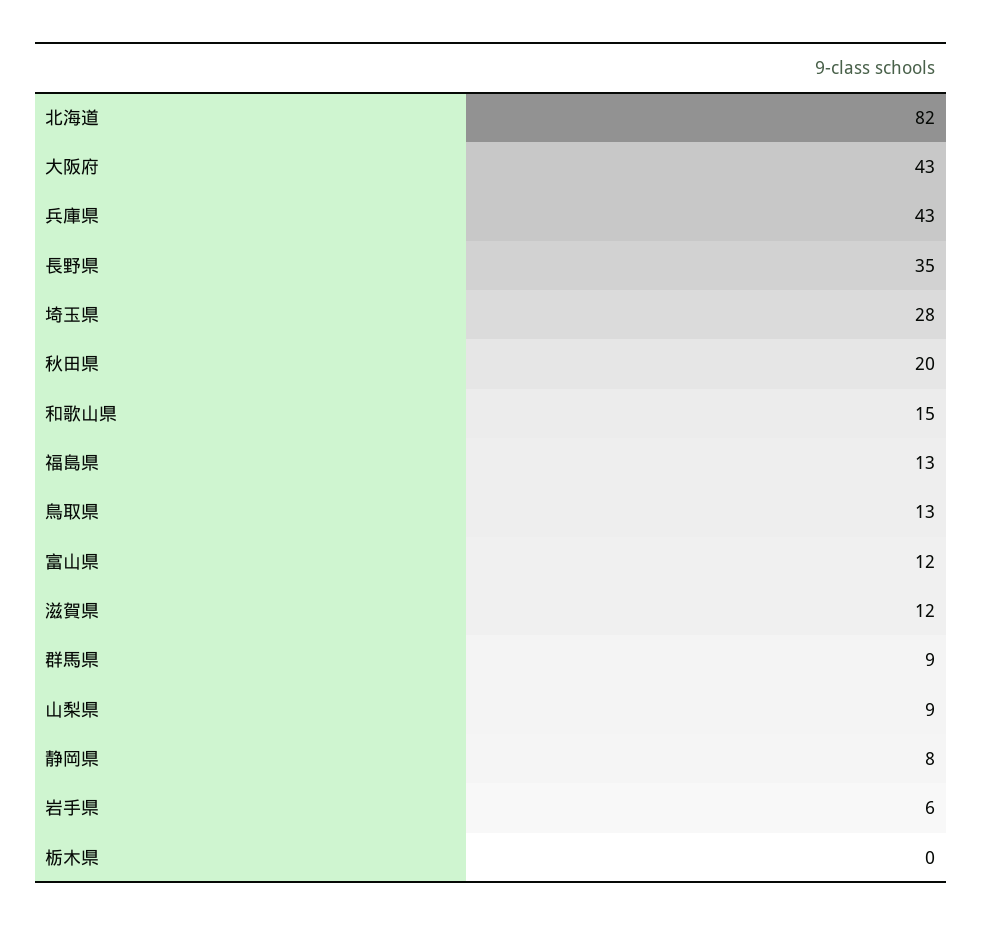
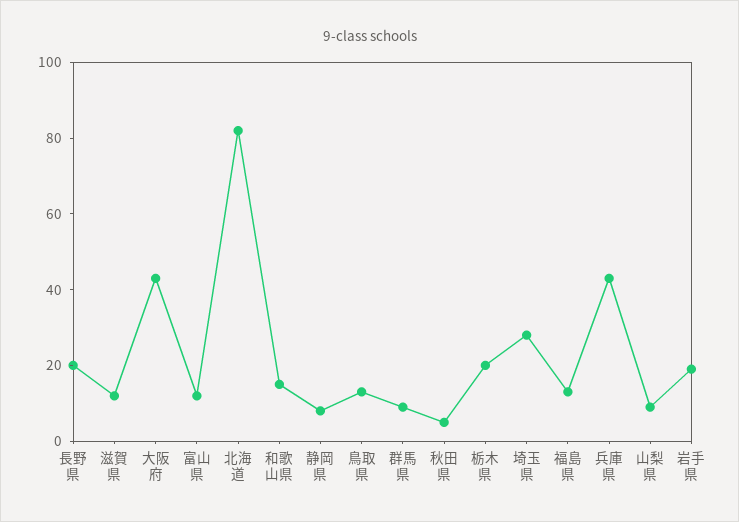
  {
    "北海道": 82,
    "大阪府": 43,
    "兵庫県": 43,
-   "長野県": 35,
+   "長野県": 20,
    "埼玉県": 28,
-   "秋田県": 20,
+   "秋田県": 5,
    "和歌山県": 15,
    "福島県": 13,
    "鳥取県": 13,
    "富山県": 12,
    "滋賀県": 12,
    "群馬県": 9,
    "山梨県": 9,
    "静岡県": 8,
-   "岩手県": 6,
+   "岩手県": 20,
-   "栃木県": 0
+   "栃木県": 20
  }

